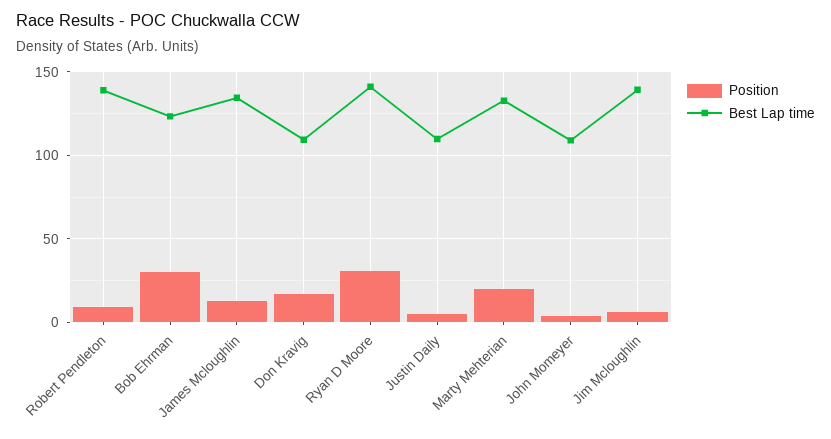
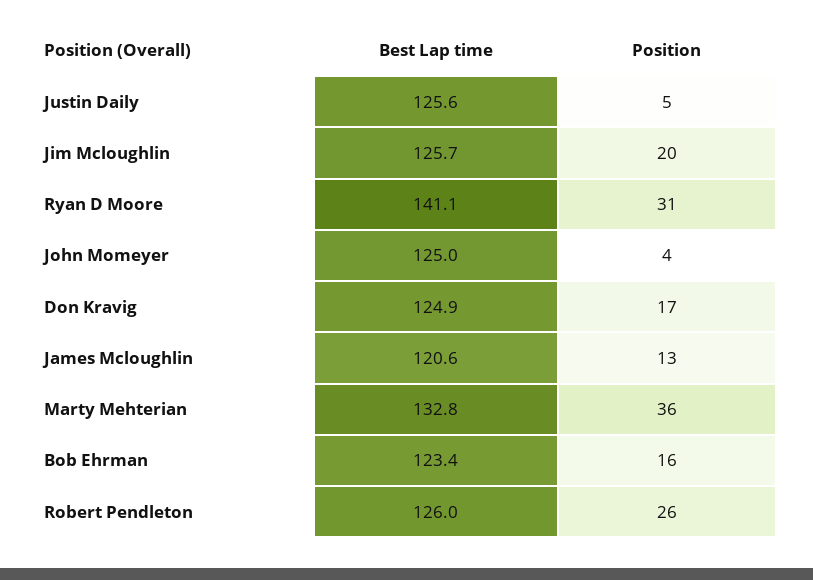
  {
    "Position": {
-     "Robert Pendleton": 10,
+     "Robert Pendleton": 26,
-     "Bob Ehrman": 30,
+     "Bob Ehrman": 16,
      "James Mcloughlin": 13,
      "Don Kravig": 17,
      "Ryan D Moore": 31,
      "Justin Daily": 5,
-     "Marty Mehterian": 20,
+     "Marty Mehterian": 36,
      "John Momeyer": 4,
-     "Jim Mcloughlin": 5
+     "Jim Mcloughlin": 20
    },
    "Best Lap time": {
-     "Robert Pendleton": 140,
+     "Robert Pendleton": 126,
      "Bob Ehrman": 123.4,
-     "James Mcloughlin": 135,
+     "James Mcloughlin": 120.6,
-     "Don Kravig": 110,
+     "Don Kravig": 124.9,
      "Ryan D Moore": 141.1,
-     "Justin Daily": 110,
+     "Justin Daily": 125.6,
      "Marty Mehterian": 132.8,
-     "John Momeyer": 110,
+     "John Momeyer": 125,
-     "Jim Mcloughlin": 140
+     "Jim Mcloughlin": 125.7
    }
  }

